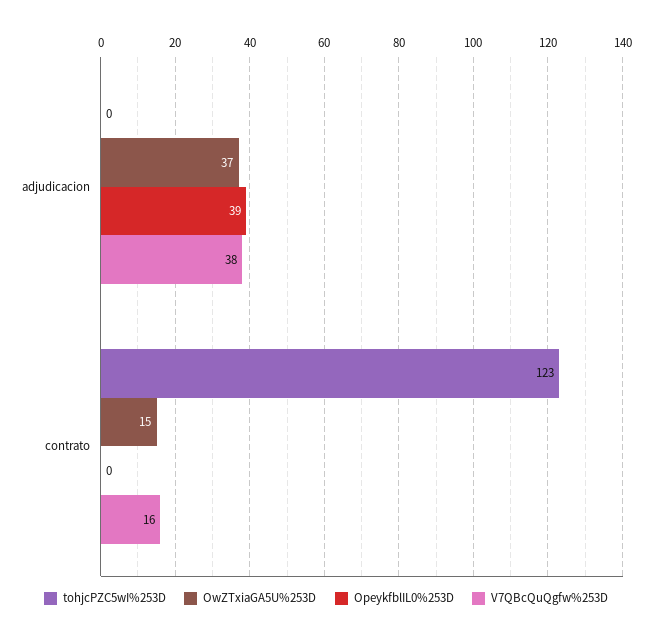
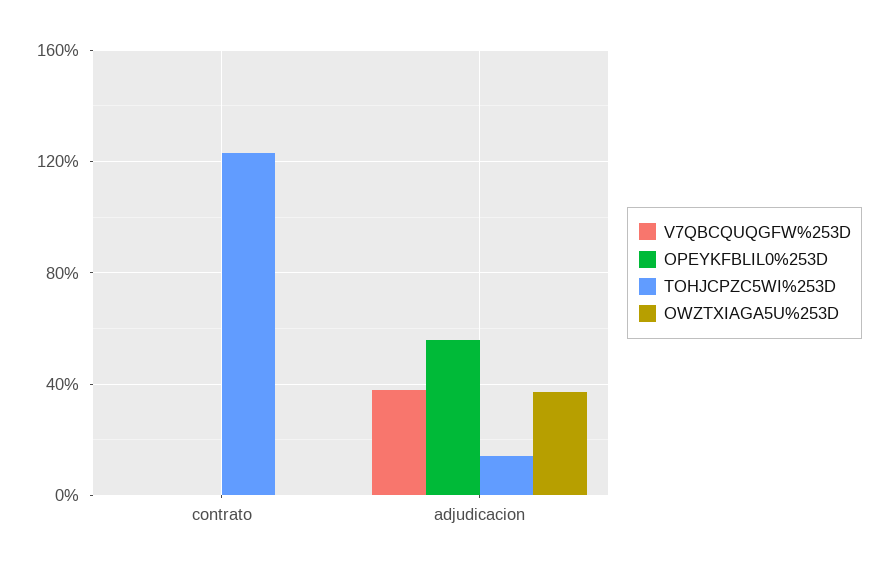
  {
    "tohjcPZC5wI%253D": {
-     "adjudicacion": 0,
+     "adjudicacion": 15,
      "contrato": 123
    },
    "OwZTxiaGA5U%253D": {
      "adjudicacion": 37,
-     "contrato": 15
+     "contrato": 0
    },
    "OpeykfblIL0%253D": {
-     "adjudicacion": 39,
+     "adjudicacion": 55,
      "contrato": 0
    },
    "V7QBcQuQgfw%253D": {
      "adjudicacion": 38,
-     "contrato": 16
+     "contrato": 0
    }
  }

